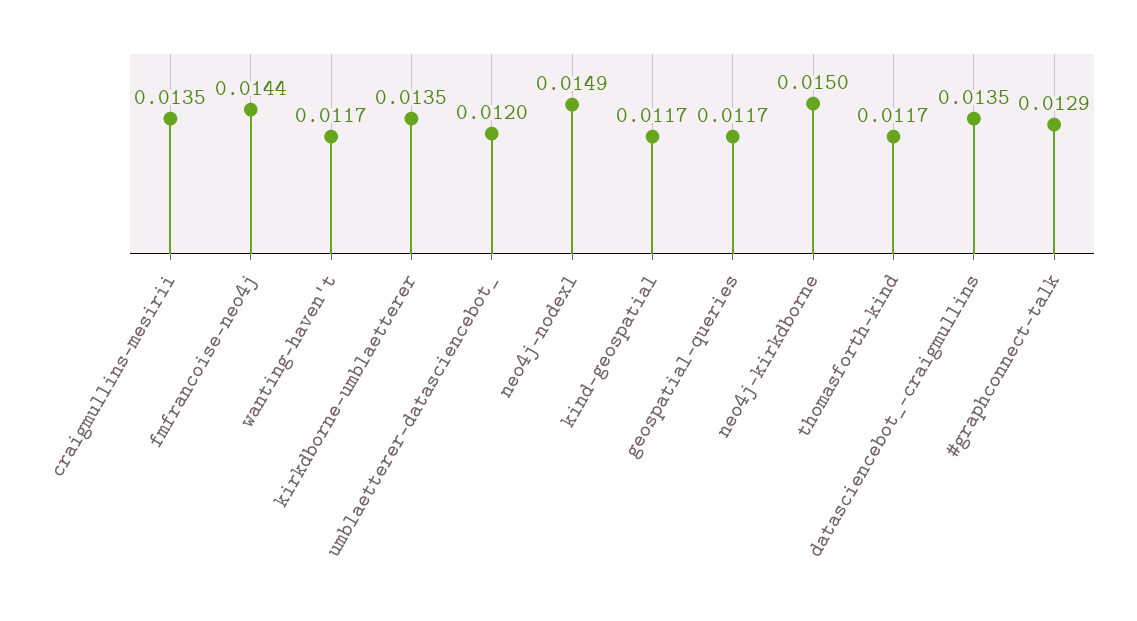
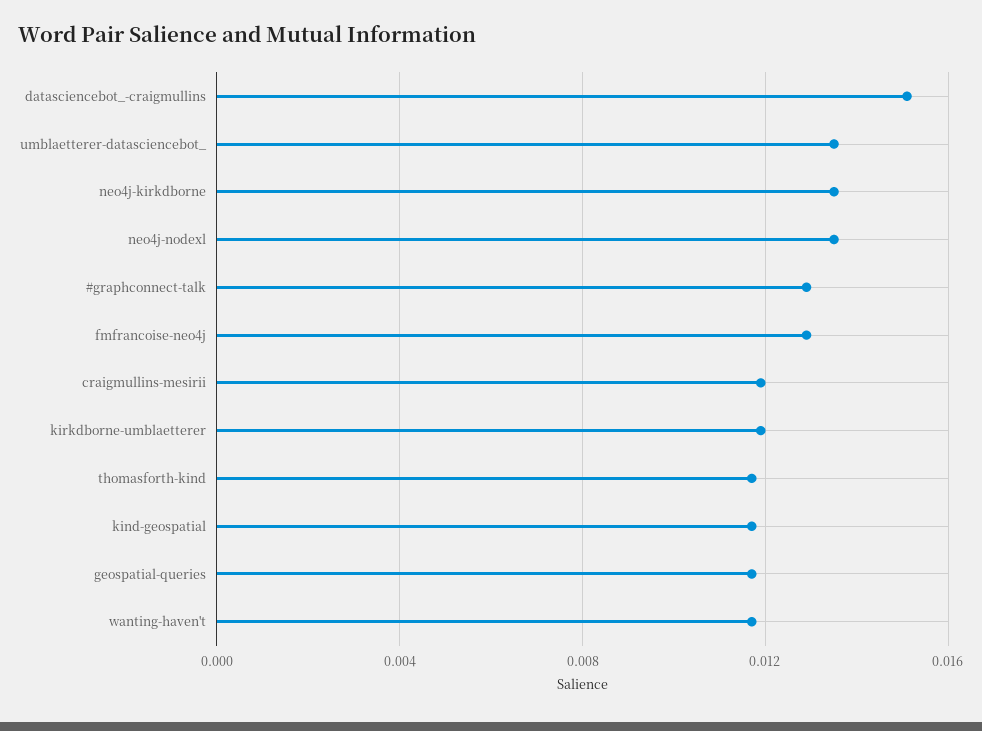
  {
-   "craigmullins-mesirii": 0.0135,
+   "craigmullins-mesirii": 0.012,
-   "fmfrancoise-neo4j": 0.0144,
+   "fmfrancoise-neo4j": 0.013,
    "wanting-haven't": 0.0117,
-   "kirkdborne-umblaetterer": 0.0135,
+   "kirkdborne-umblaetterer": 0.012,
-   "umblaetterer-datasciencebot_": 0.012,
+   "umblaetterer-datasciencebot_": 0.0135,
-   "neo4j-nodexl": 0.0149,
+   "neo4j-nodexl": 0.0135,
    "kind-geospatial": 0.0117,
    "geospatial-queries": 0.0117,
-   "neo4j-kirkdborne": 0.015,
+   "neo4j-kirkdborne": 0.0135,
    "thomasforth-kind": 0.0117,
-   "datasciencebot_-craigmullins": 0.0135,
+   "datasciencebot_-craigmullins": 0.015,
    "#graphconnect-talk": 0.0129
  }

